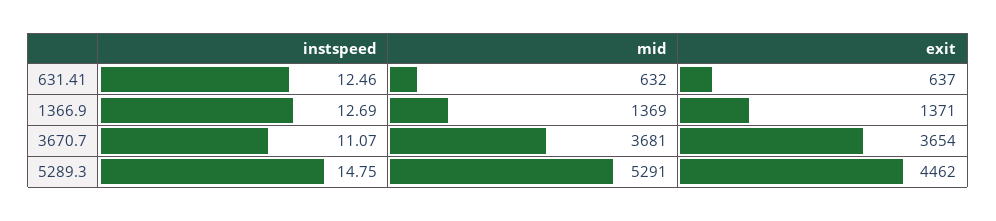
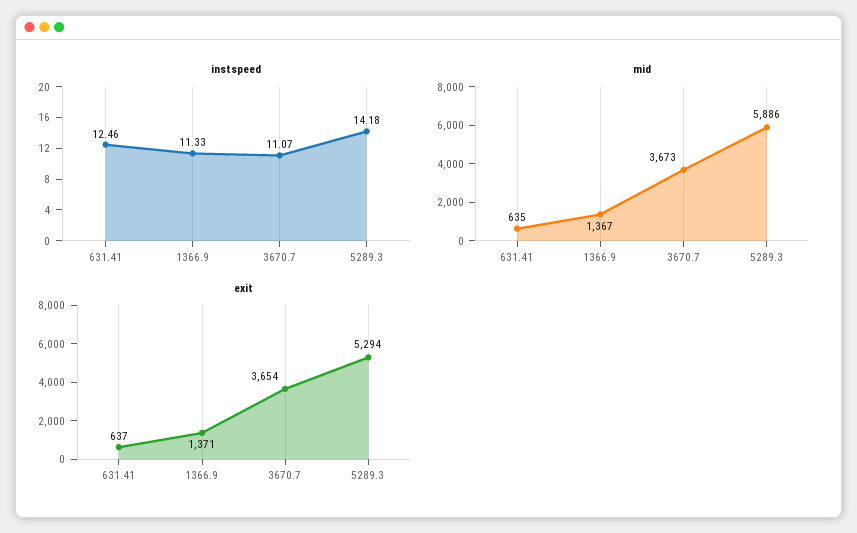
  {
    "instspeed": {
      "631.41": 12.46,
-     "1366.9": 12.69,
+     "1366.9": 11.33,
      "3670.7": 11.07,
-     "5289.3": 14.75
+     "5289.3": 14.18
    },
    "mid": {
-     "631.41": 632,
+     "631.41": 635,
-     "1366.9": 1369,
+     "1366.9": 1367,
-     "3670.7": 3681,
+     "3670.7": 3673,
-     "5289.3": 5291
+     "5289.3": 5886
    },
    "exit": {
      "631.41": 637,
      "1366.9": 1371,
      "3670.7": 3654,
-     "5289.3": 4462
+     "5289.3": 5294
    }
  }

